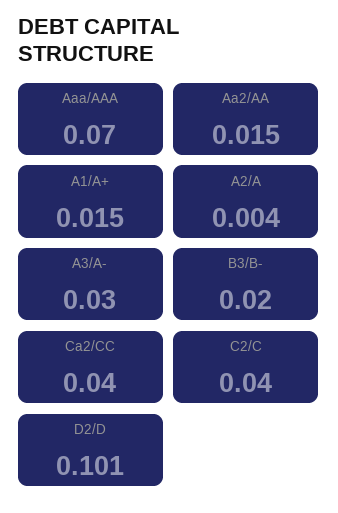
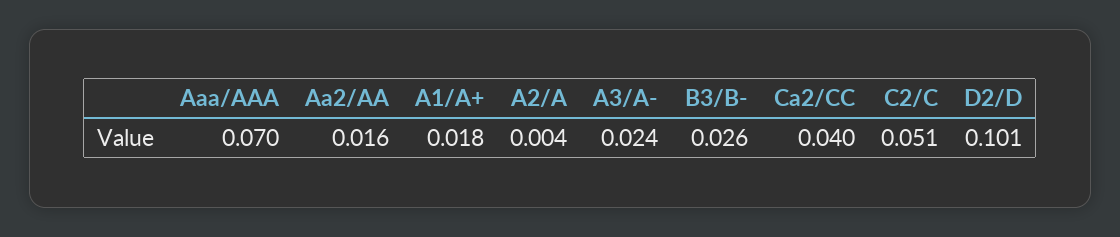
  {
    "Aaa/AAA": 0.07,
-   "Aa2/AA": 0.015,
+   "Aa2/AA": 0.016,
-   "A1/A+": 0.015,
+   "A1/A+": 0.018,
    "A2/A": 0.004,
-   "A3/A-": 0.03,
+   "A3/A-": 0.024,
-   "B3/B-": 0.02,
+   "B3/B-": 0.026,
    "Ca2/CC": 0.04,
-   "C2/C": 0.04,
+   "C2/C": 0.051,
    "D2/D": 0.101
  }

